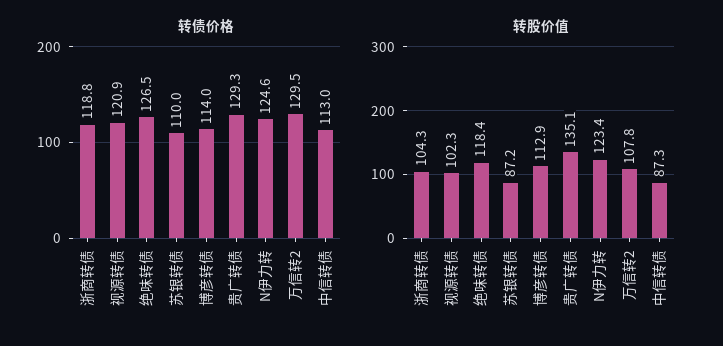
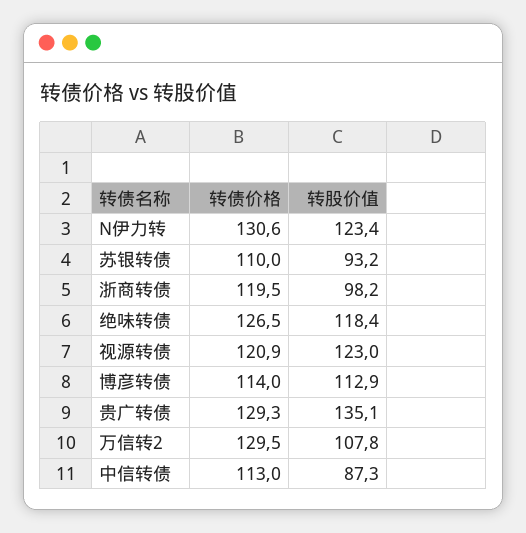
  {
    "转债价格": {
-     "浙商转债": 118.8,
+     "浙商转债": 119.5,
      "视源转债": 120.9,
      "绝味转债": 126.5,
      "苏银转债": 110,
      "博彦转债": 114,
      "贵广转债": 129.3,
-     "N伊力转": 124.6,
+     "N伊力转": 130.6,
      "万信转2": 129.5,
      "中信转债": 113
    },
    "转股价值": {
-     "浙商转债": 104.3,
+     "浙商转债": 98.2,
-     "视源转债": 102.3,
+     "视源转债": 123,
      "绝味转债": 118.4,
-     "苏银转债": 87.2,
+     "苏银转债": 93.2,
      "博彦转债": 112.9,
      "贵广转债": 135.1,
      "N伊力转": 123.4,
      "万信转2": 107.8,
      "中信转债": 87.3
    }
  }

